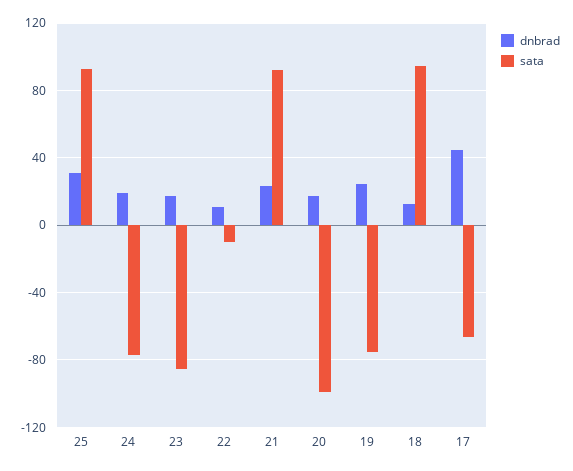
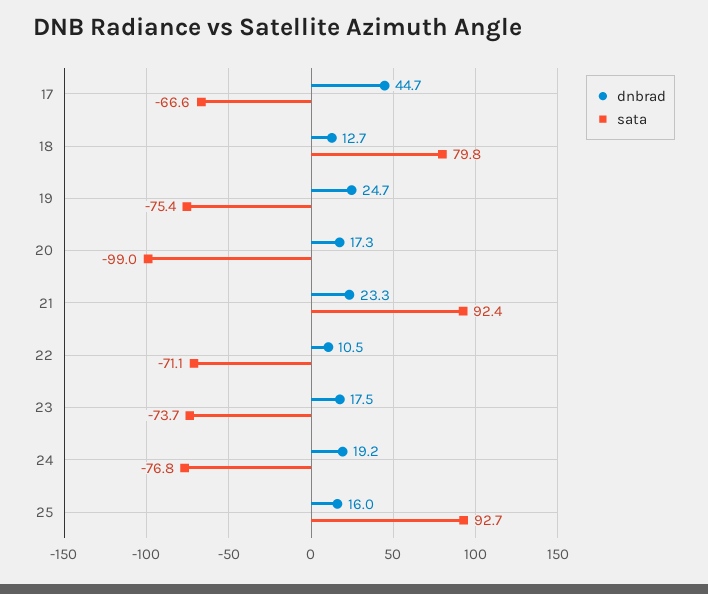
  {
    "dnbrad": {
-     "25": 30,
+     "25": 16,
      "24": 19.2,
      "23": 17.5,
      "22": 10.5,
      "21": 23.3,
      "20": 17.3,
      "19": 24.7,
      "18": 12.7,
      "17": 44.7
    },
    "sata": {
      "25": 92.7,
      "24": -76.8,
-     "23": -85,
+     "23": -73.7,
-     "22": -10,
+     "22": -71.1,
      "21": 92.4,
      "20": -99,
      "19": -75.4,
-     "18": 95,
+     "18": 79.8,
      "17": -66.6
    }
  }

